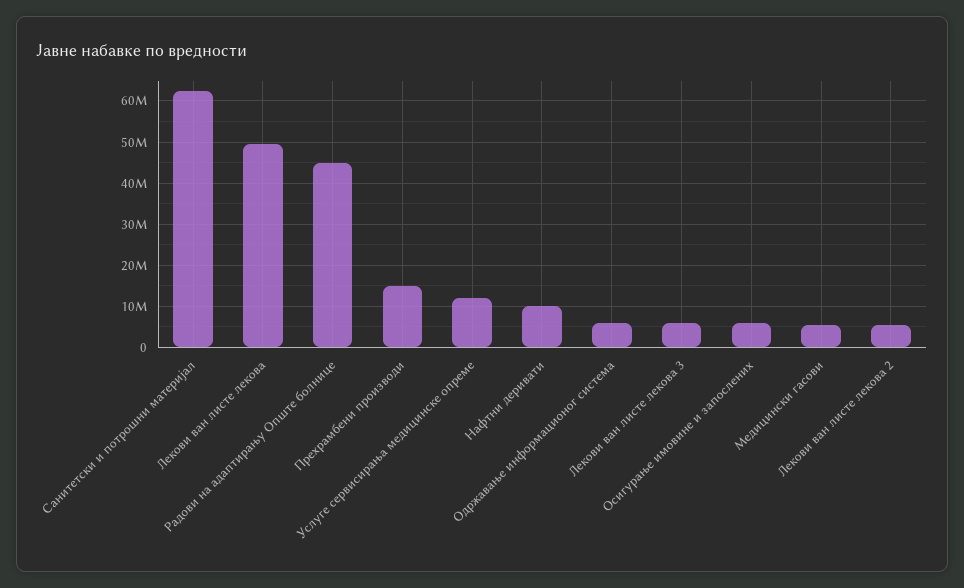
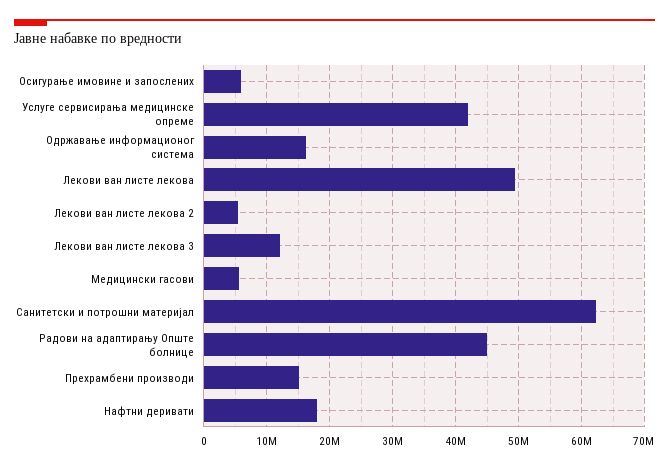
  {
    "Санитетски и потрошни материјал": 62000000,
    "Лекови ван листе лекова": 49000000,
    "Радови на адаптирању Опште болнице": 45000000,
    "Прехрамбени производи": 15000000,
-   "Услуге сервисирања медицинске опреме": 12000000,
+   "Услуге сервисирања медицинске опреме": 42000000,
-   "Нафтни деривати": 10000000,
+   "Нафтни деривати": 18000000,
-   "Одржавање информационог система": 6000000,
+   "Одржавање информационог система": 16000000,
-   "Лекови ван листе лекова 3": 6000000,
+   "Лекови ван листе лекова 3": 12000000,
    "Осигурање имовине и запослених": 6000000,
    "Медицински гасови": 6000000,
    "Лекови ван листе лекова 2": 5000000
  }

